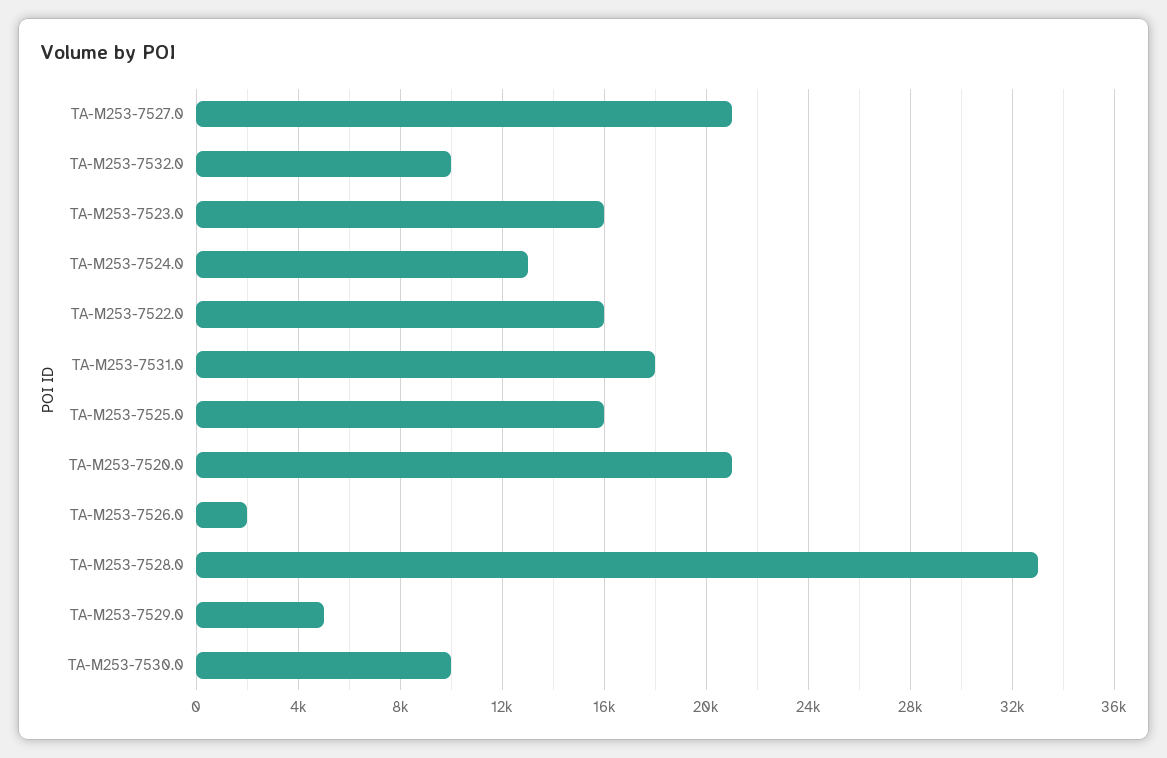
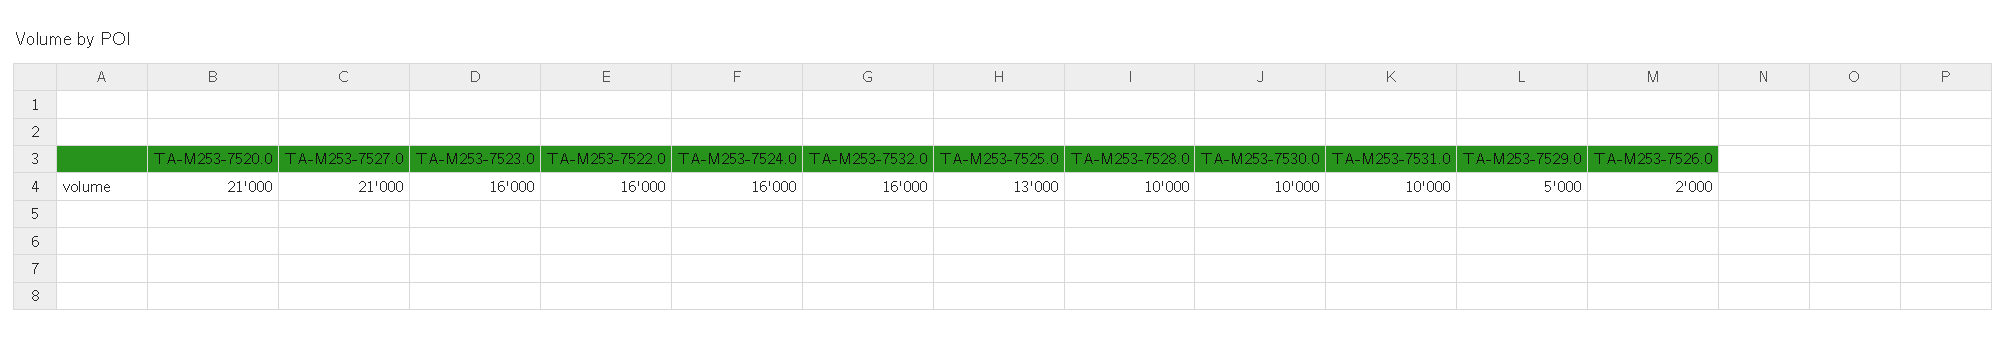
  {
    "TA-M253-7527.0": 21000,
-   "TA-M253-7532.0": 10000,
+   "TA-M253-7532.0": 16000,
    "TA-M253-7523.0": 16000,
-   "TA-M253-7524.0": 13000,
+   "TA-M253-7524.0": 16000,
    "TA-M253-7522.0": 16000,
-   "TA-M253-7531.0": 18000,
+   "TA-M253-7531.0": 10000,
-   "TA-M253-7525.0": 16000,
+   "TA-M253-7525.0": 13000,
    "TA-M253-7520.0": 21000,
    "TA-M253-7526.0": 2000,
-   "TA-M253-7528.0": 33000,
+   "TA-M253-7528.0": 10000,
    "TA-M253-7529.0": 5000,
    "TA-M253-7530.0": 10000
  }

